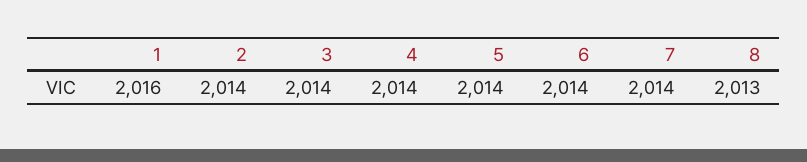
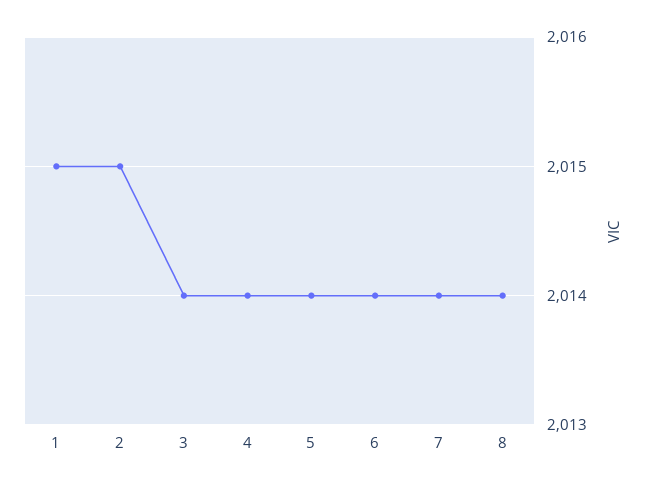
  {
-   "1": 2016,
+   "1": 2015,
-   "2": 2014,
+   "2": 2015,
    "3": 2014,
    "4": 2014,
    "5": 2014,
    "6": 2014,
    "7": 2014,
-   "8": 2013
+   "8": 2014
  }

